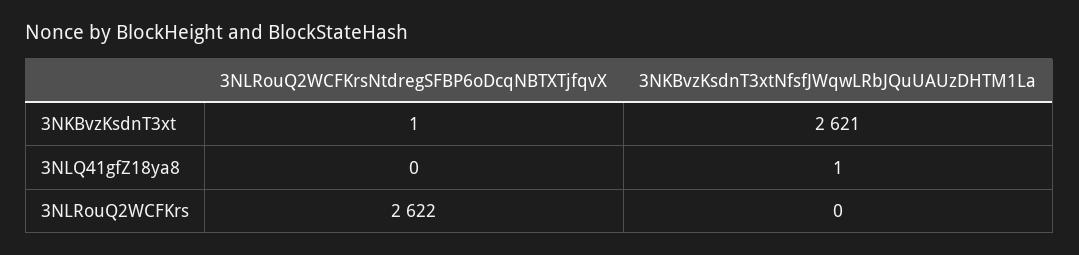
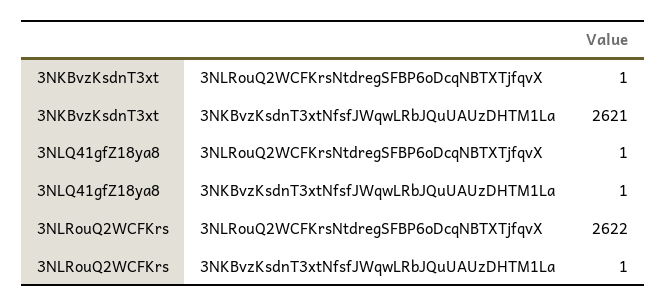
  {
    "3NLRouQ2WCFKrsNtdregSFBP6oDcqNBTXTjfqvX": {
      "3NKBvzKsdnT3xt": 1,
-     "3NLQ41gfZ18ya8": 0,
+     "3NLQ41gfZ18ya8": 1,
      "3NLRouQ2WCFKrs": 2622
    },
    "3NKBvzKsdnT3xtNfsfJWqwLRbJQuUAUzDHTM1La": {
      "3NKBvzKsdnT3xt": 2621,
      "3NLQ41gfZ18ya8": 1,
-     "3NLRouQ2WCFKrs": 0
+     "3NLRouQ2WCFKrs": 1
    }
  }

